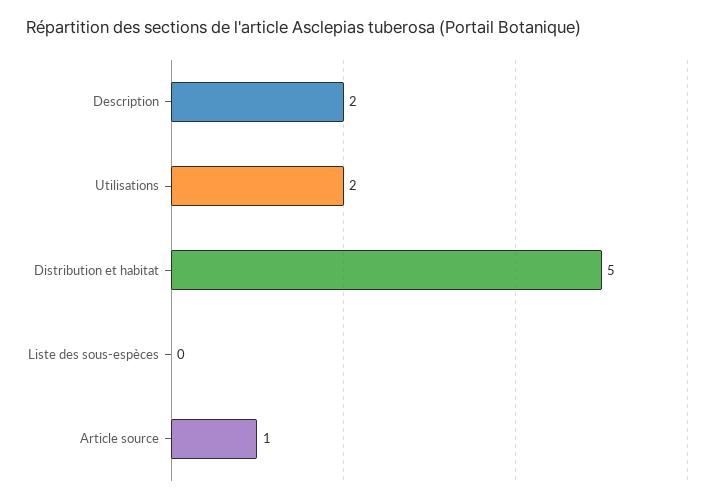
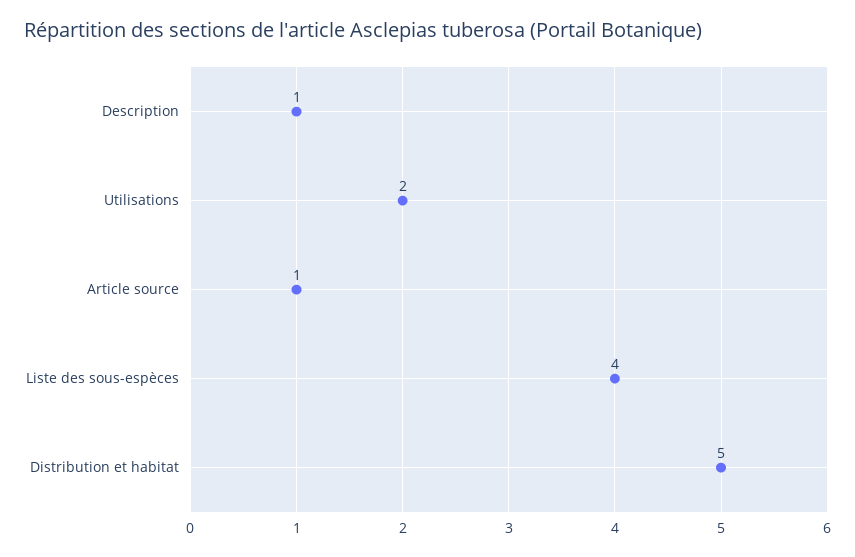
  {
-   "Description": 2,
+   "Description": 1,
    "Utilisations": 2,
    "Distribution et habitat": 5,
-   "Liste des sous-espèces": 0,
+   "Liste des sous-espèces": 4,
    "Article source": 1
  }

